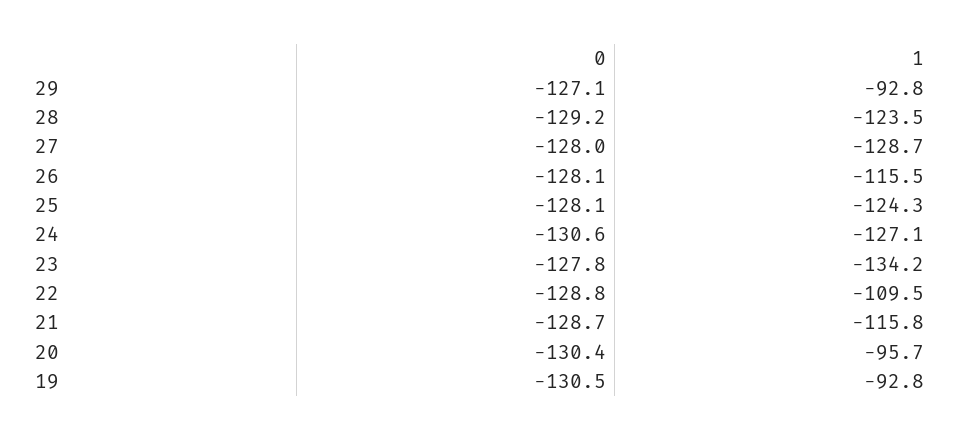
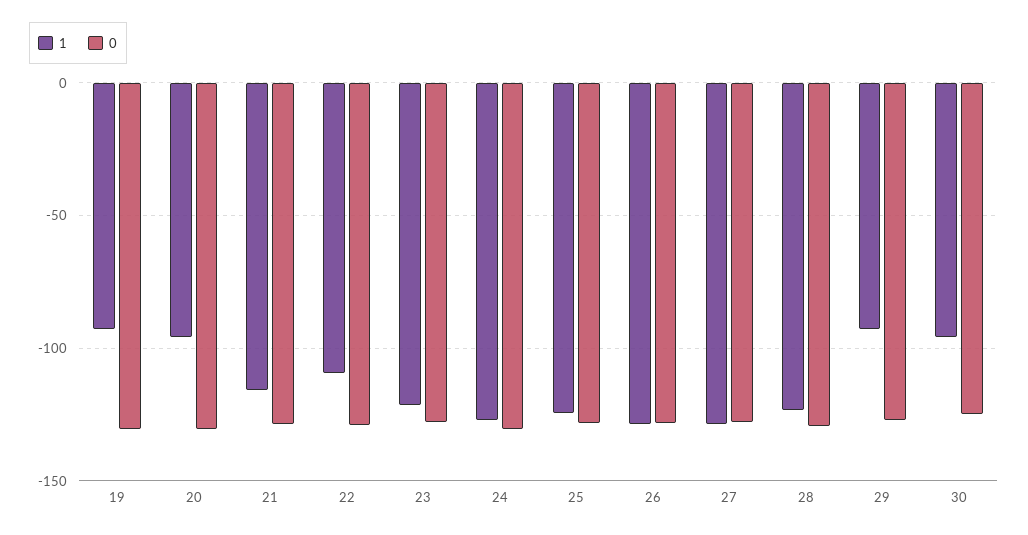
  {
    "0": {
      "29": -127.1,
      "28": -129.2,
      "27": -128,
      "26": -128.1,
      "25": -128.1,
      "24": -130.6,
      "23": -127.8,
      "22": -128.8,
      "21": -128.7,
      "20": -130.4,
-     "19": -130.5
+     "19": -130.5,
+     "30": -125
    },
    "1": {
      "29": -92.8,
      "28": -123.5,
      "27": -128.7,
-     "26": -115.5,
+     "26": -130,
      "25": -124.3,
      "24": -127.1,
-     "23": -134.2,
+     "23": -120,
      "22": -109.5,
      "21": -115.8,
      "20": -95.7,
-     "19": -92.8
+     "19": -92.8,
+     "30": -95
    }
  }

